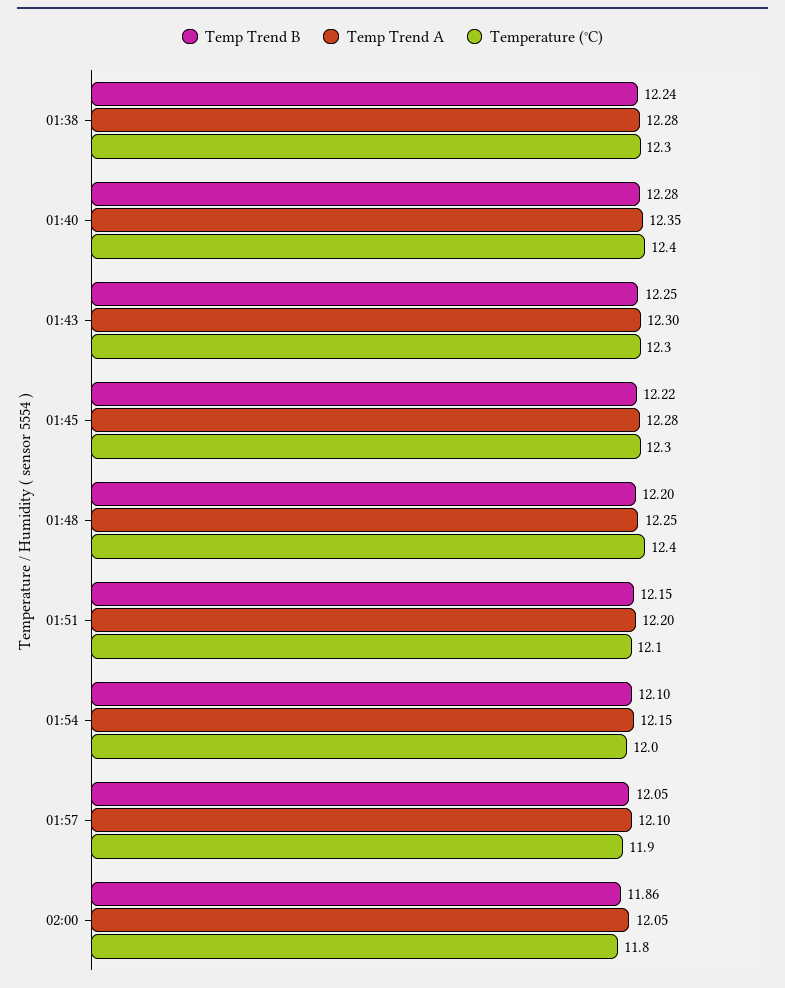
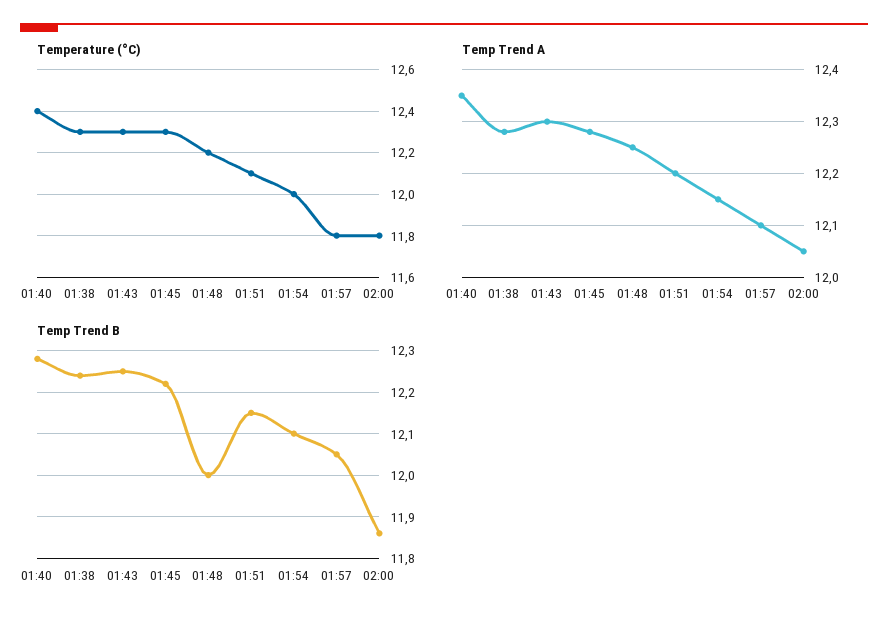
  {
    "Temp Trend B": {
      "01:38": 12.24,
      "01:40": 12.28,
      "01:43": 12.25,
      "01:45": 12.22,
-     "01:48": 12.2,
+     "01:48": 12,
      "01:51": 12.15,
      "01:54": 12.1,
      "01:57": 12.05,
      "02:00": 11.86
    },
    "Temp Trend A": {
      "01:38": 12.28,
      "01:40": 12.35,
      "01:43": 12.3,
      "01:45": 12.28,
      "01:48": 12.25,
      "01:51": 12.2,
      "01:54": 12.15,
      "01:57": 12.1,
      "02:00": 12.05
    },
    "Temperature (°C)": {
      "01:38": 12.3,
      "01:40": 12.4,
      "01:43": 12.3,
      "01:45": 12.3,
-     "01:48": 12.4,
+     "01:48": 12.2,
      "01:51": 12.1,
      "01:54": 12,
-     "01:57": 11.9,
+     "01:57": 11.8,
      "02:00": 11.8
    }
  }

